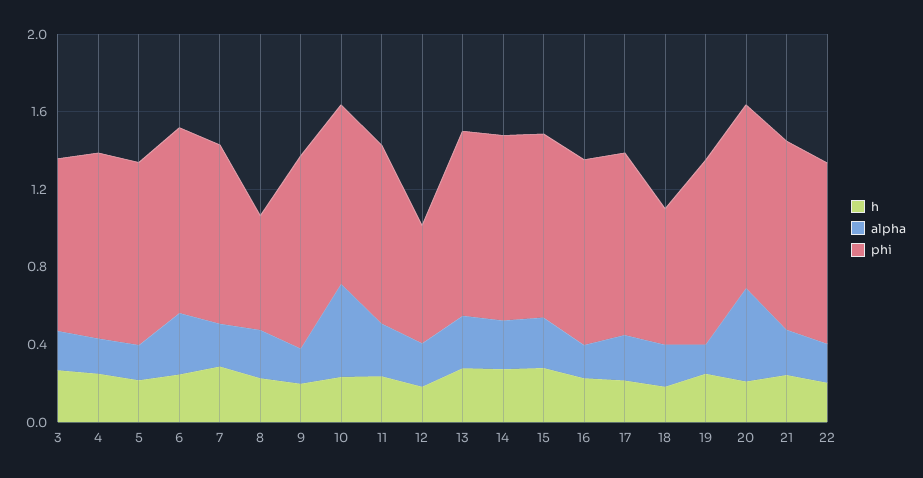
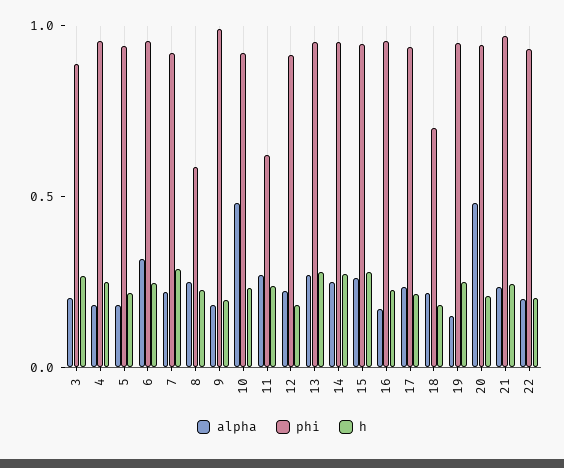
  {
    "h": {
      "3": 0.3,
      "4": 0.2,
      "5": 0.2,
      "6": 0.2,
      "7": 0.3,
      "8": 0.2,
      "9": 0.2,
      "10": 0.2,
      "11": 0.2,
      "12": 0.2,
      "13": 0.3,
      "14": 0.3,
      "15": 0.3,
      "16": 0.2,
      "17": 0.2,
      "18": 0.2,
      "19": 0.2,
      "20": 0.2,
      "21": 0.2,
      "22": 0.2
    },
    "alpha": {
      "3": 0.2,
      "4": 0.2,
      "5": 0.2,
      "6": 0.3,
      "7": 0.2,
      "8": 0.2,
      "9": 0.2,
      "10": 0.5,
      "11": 0.3,
      "12": 0.2,
      "13": 0.3,
      "14": 0.3,
      "15": 0.3,
      "16": 0.2,
      "17": 0.2,
      "18": 0.2,
      "19": 0.2,
      "20": 0.5,
      "21": 0.2,
      "22": 0.2
    },
    "phi": {
      "3": 0.9,
      "4": 1,
      "5": 0.9,
      "6": 1,
      "7": 0.9,
      "8": 0.6,
      "9": 1,
      "10": 0.9,
-     "11": 0.9,
+     "11": 0.6,
-     "12": 0.6,
+     "12": 0.9,
      "13": 1,
      "14": 1,
      "15": 0.9,
      "16": 1,
      "17": 0.9,
      "18": 0.7,
      "19": 0.9,
      "20": 0.9,
      "21": 1,
      "22": 0.9
    }
  }

